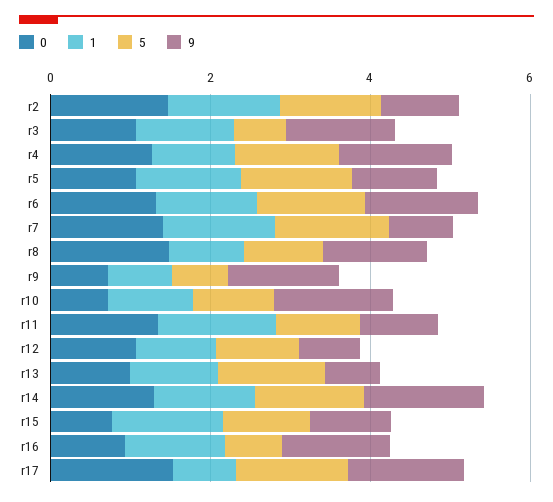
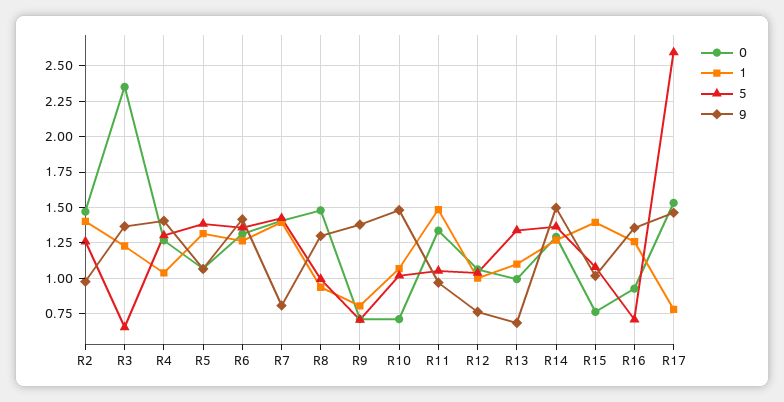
  {
    "0": {
      "r2": 1.45,
-     "r3": 1,
+     "r3": 2.35,
      "r4": 1.25,
      "r5": 1.05,
      "r6": 1.3,
      "r7": 1.4,
      "r8": 1.5,
      "r9": 0.7,
      "r10": 0.7,
      "r11": 1.35,
      "r12": 1.05,
      "r13": 1,
      "r14": 1.3,
      "r15": 0.75,
      "r16": 0.95,
      "r17": 1.55
    },
    "1": {
      "r2": 1.4,
      "r3": 1.25,
      "r4": 1.05,
      "r5": 1.3,
      "r6": 1.25,
      "r7": 1.4,
      "r8": 0.95,
      "r9": 0.8,
      "r10": 1.05,
      "r11": 1.5,
      "r12": 1,
      "r13": 1.1,
      "r14": 1.25,
      "r15": 1.4,
      "r16": 1.25,
      "r17": 0.8
    },
    "5": {
      "r2": 1.25,
      "r3": 0.65,
      "r4": 1.3,
      "r5": 1.4,
      "r6": 1.35,
      "r7": 1.45,
      "r8": 1,
      "r9": 0.7,
      "r10": 1,
      "r11": 1.05,
      "r12": 1.05,
      "r13": 1.35,
      "r14": 1.35,
      "r15": 1.1,
      "r16": 0.7,
-     "r17": 1.5
+     "r17": 2.6
    },
    "9": {
      "r2": 1,
      "r3": 1.35,
      "r4": 1.4,
      "r5": 1.05,
      "r6": 1.4,
      "r7": 0.8,
      "r8": 1.3,
      "r9": 1.4,
      "r10": 1.5,
      "r11": 0.95,
      "r12": 0.75,
      "r13": 0.7,
      "r14": 1.5,
      "r15": 1,
      "r16": 1.35,
      "r17": 1.45
    }
  }

